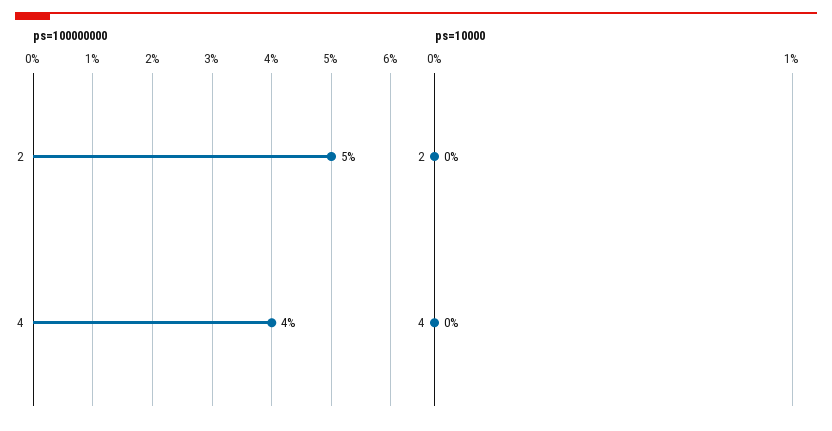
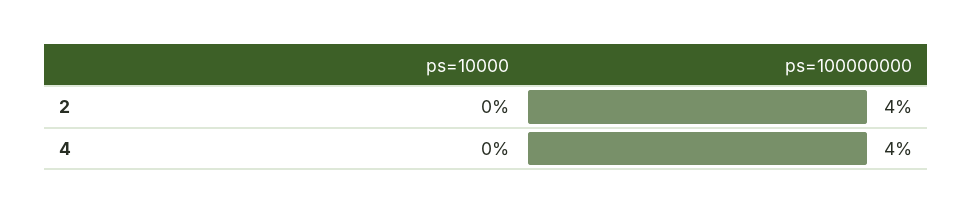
  {
    "ps=100000000": {
-     "2": 5,
+     "2": 4,
      "4": 4
    },
    "ps=10000": {
      "2": 0,
      "4": 0
    }
  }

